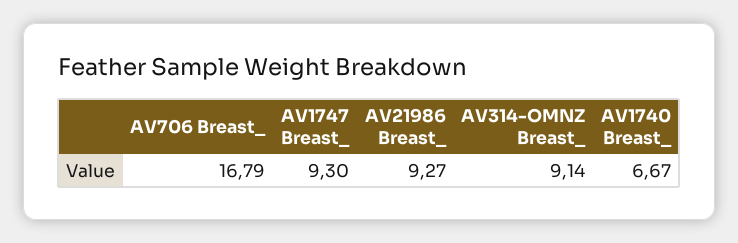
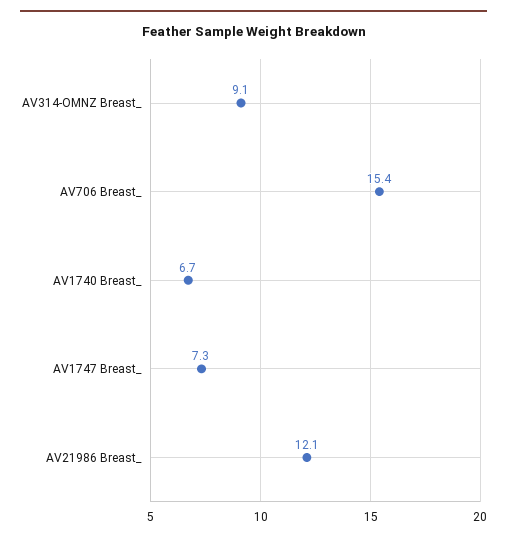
  {
-   "AV706 Breast_": 16.79,
+   "AV706 Breast_": 15.4,
-   "AV1747 Breast_": 9.3,
+   "AV1747 Breast_": 7.3,
-   "AV21986 Breast_": 9.27,
+   "AV21986 Breast_": 12.1,
    "AV314-OMNZ Breast_": 9.14,
    "AV1740 Breast_": 6.67
  }

